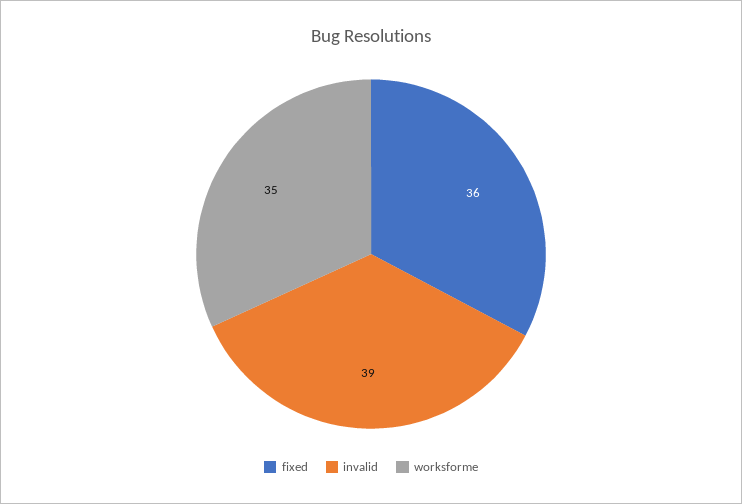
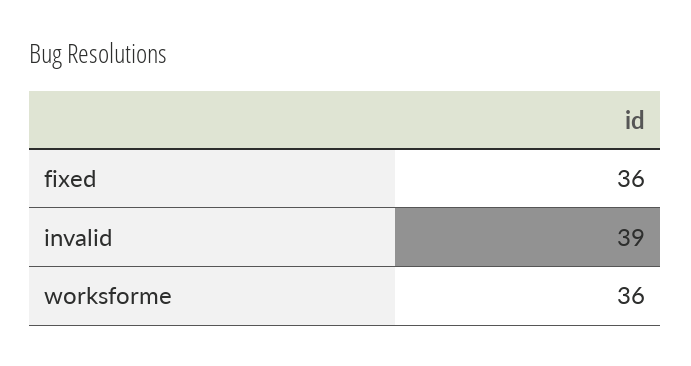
  {
    "fixed": 36,
    "invalid": 39,
-   "worksforme": 35
+   "worksforme": 36
  }

